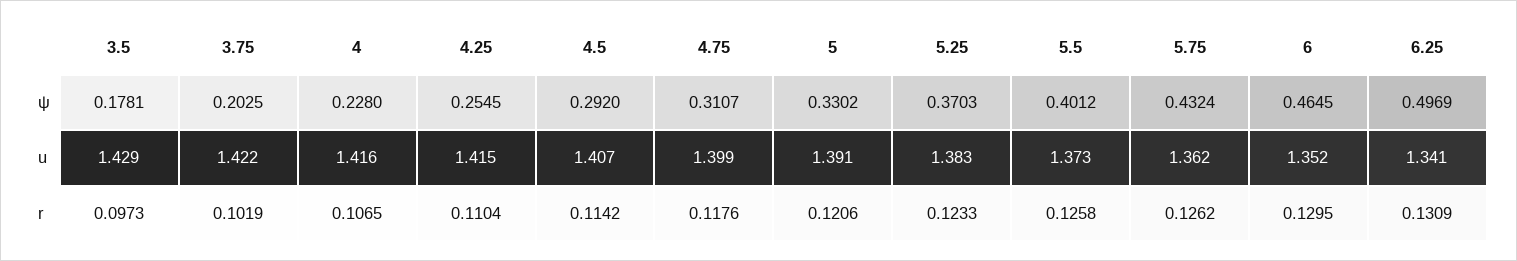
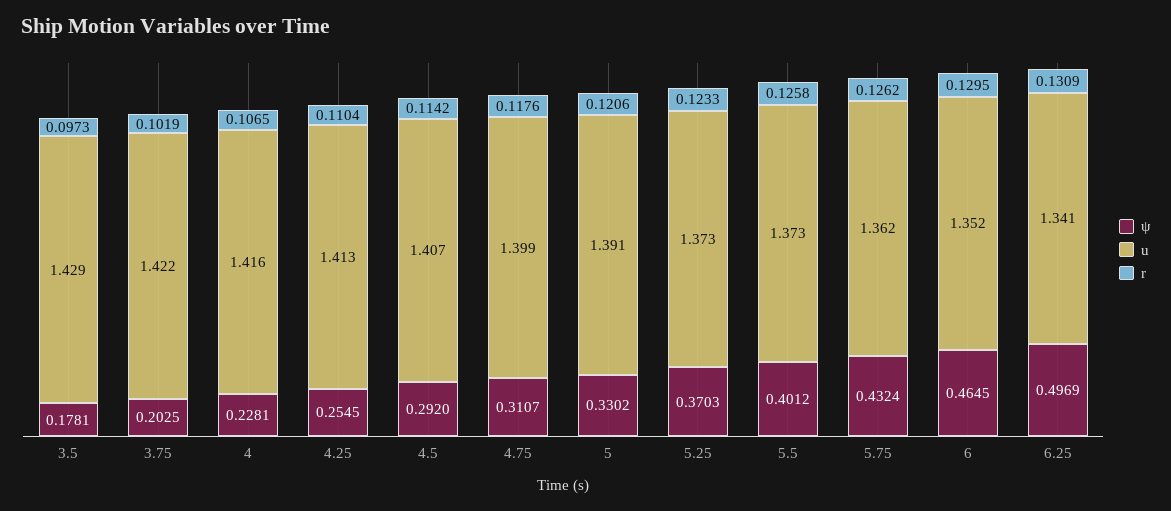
  {
    "ψ": {
      "3.5": 0.1781,
      "3.75": 0.2025,
-     "4": 0.228,
+     "4": 0.2281,
      "4.25": 0.2545,
      "4.5": 0.292,
      "4.75": 0.3107,
      "5": 0.3302,
      "5.25": 0.3703,
      "5.5": 0.4012,
      "5.75": 0.4324,
      "6": 0.4645,
      "6.25": 0.4969
    },
    "u": {
      "3.5": 1.429,
      "3.75": 1.422,
      "4": 1.416,
-     "4.25": 1.415,
+     "4.25": 1.413,
      "4.5": 1.407,
      "4.75": 1.399,
      "5": 1.391,
-     "5.25": 1.383,
+     "5.25": 1.373,
      "5.5": 1.373,
      "5.75": 1.362,
      "6": 1.352,
      "6.25": 1.341
    },
    "r": {
      "3.5": 0.0973,
      "3.75": 0.1019,
      "4": 0.1065,
      "4.25": 0.1104,
      "4.5": 0.1142,
      "4.75": 0.1176,
      "5": 0.1206,
      "5.25": 0.1233,
      "5.5": 0.1258,
      "5.75": 0.1262,
      "6": 0.1295,
      "6.25": 0.1309
    }
  }

